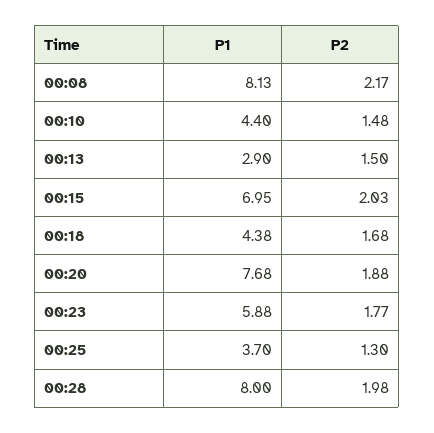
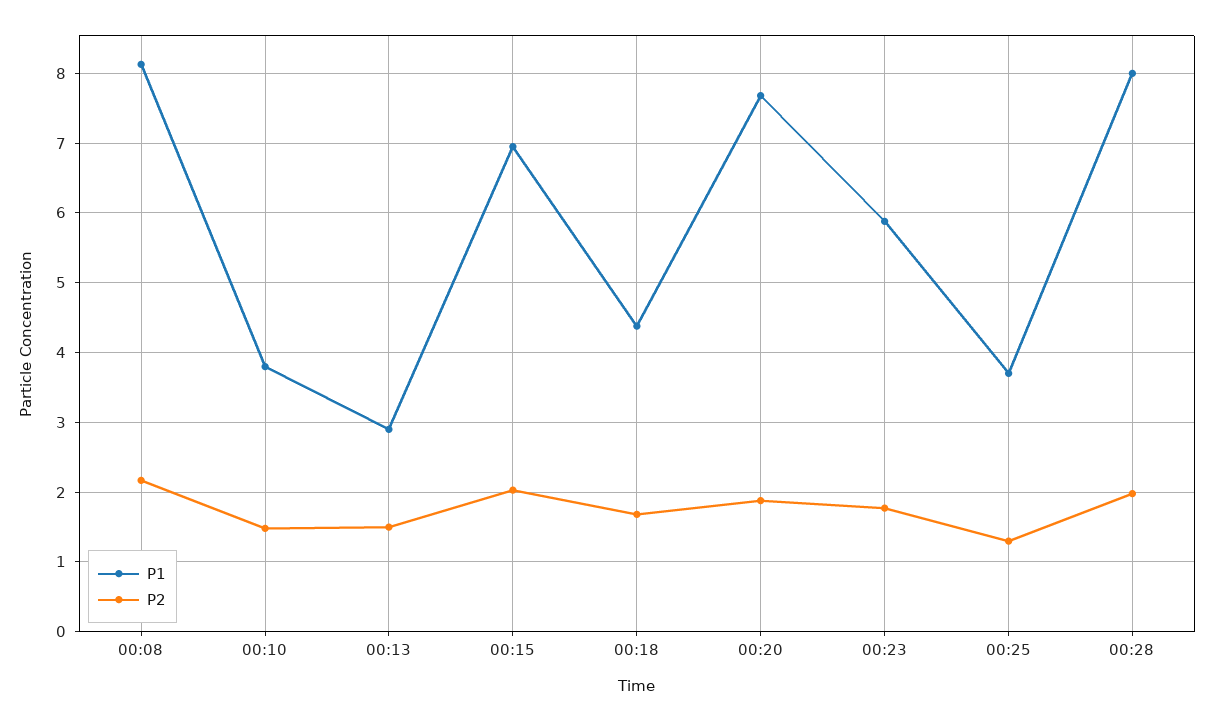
  {
    "P1": {
      "00:08": 8.13,
-     "00:10": 4.4,
+     "00:10": 3.8,
      "00:13": 2.9,
      "00:15": 6.95,
      "00:18": 4.38,
      "00:20": 7.68,
      "00:23": 5.88,
      "00:25": 3.7,
      "00:28": 8
    },
    "P2": {
      "00:08": 2.17,
      "00:10": 1.48,
      "00:13": 1.5,
      "00:15": 2.03,
      "00:18": 1.68,
      "00:20": 1.88,
      "00:23": 1.77,
      "00:25": 1.3,
      "00:28": 1.98
    }
  }

